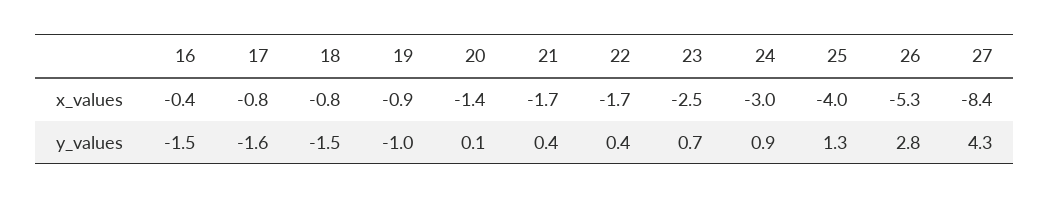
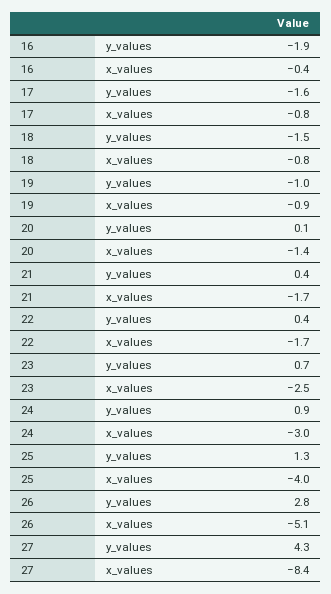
  {
    "16": {
      "x_values": -0.4,
-     "y_values": -1.5
+     "y_values": -1.9
    },
    "17": {
      "x_values": -0.8,
      "y_values": -1.6
    },
    "18": {
      "x_values": -0.8,
      "y_values": -1.5
    },
    "19": {
      "x_values": -0.9,
      "y_values": -1
    },
    "20": {
      "x_values": -1.4,
      "y_values": 0.1
    },
    "21": {
      "x_values": -1.7,
      "y_values": 0.4
    },
    "22": {
      "x_values": -1.7,
      "y_values": 0.4
    },
    "23": {
      "x_values": -2.5,
      "y_values": 0.7
    },
    "24": {
      "x_values": -3,
      "y_values": 0.9
    },
    "25": {
      "x_values": -4,
      "y_values": 1.3
    },
    "26": {
-     "x_values": -5.3,
+     "x_values": -5.1,
      "y_values": 2.8
    },
    "27": {
      "x_values": -8.4,
      "y_values": 4.3
    }
  }

